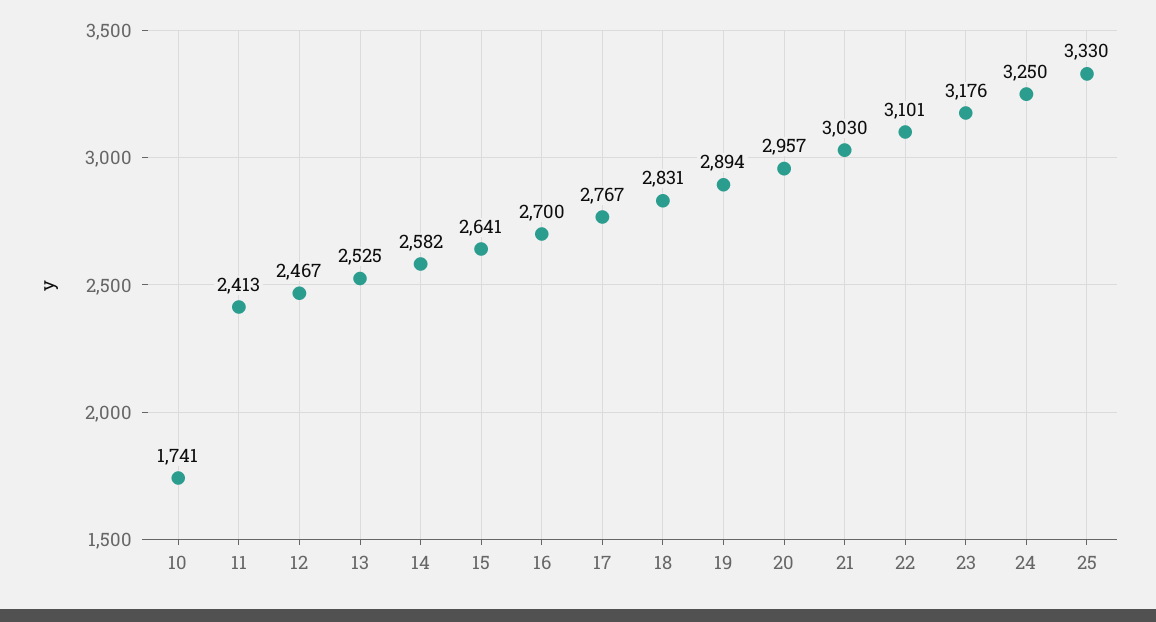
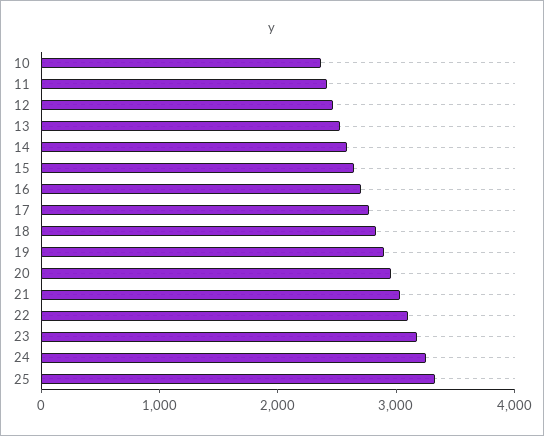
  {
-   "10": 1741,
+   "10": 2400,
    "11": 2413,
    "12": 2467,
    "13": 2525,
    "14": 2582,
    "15": 2641,
    "16": 2700,
    "17": 2767,
    "18": 2831,
    "19": 2894,
    "20": 2957,
    "21": 3030,
    "22": 3101,
    "23": 3176,
    "24": 3250,
    "25": 3330
  }

